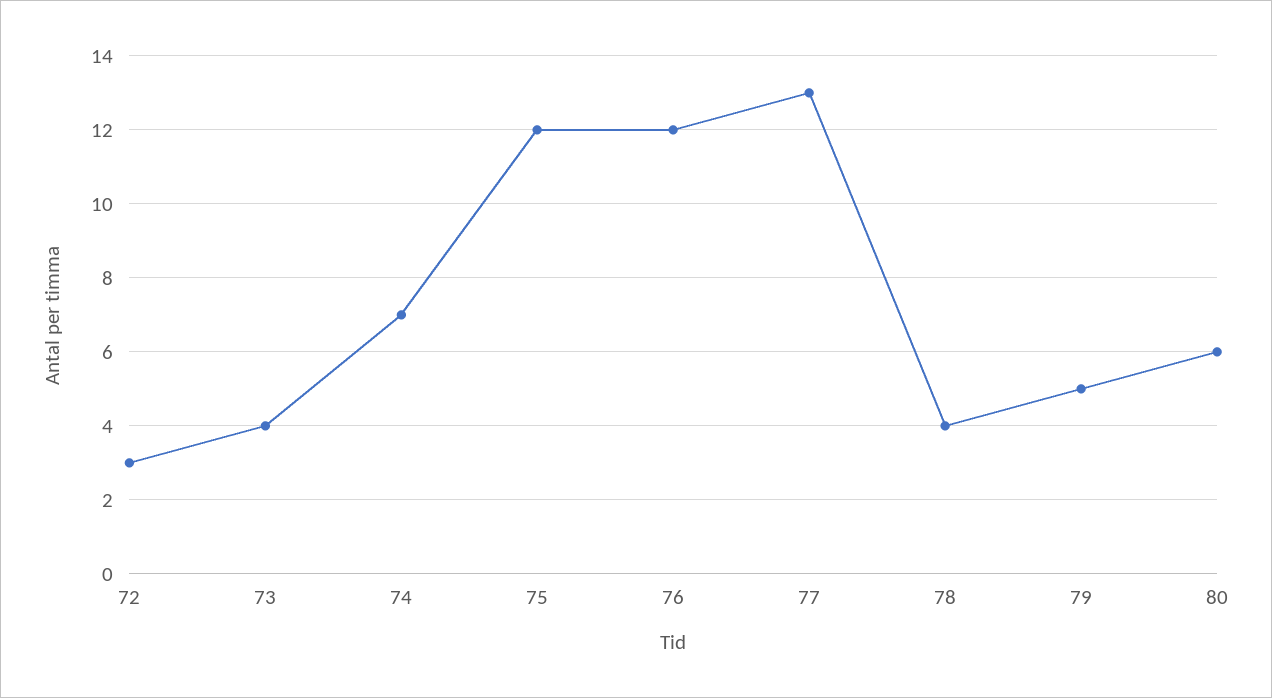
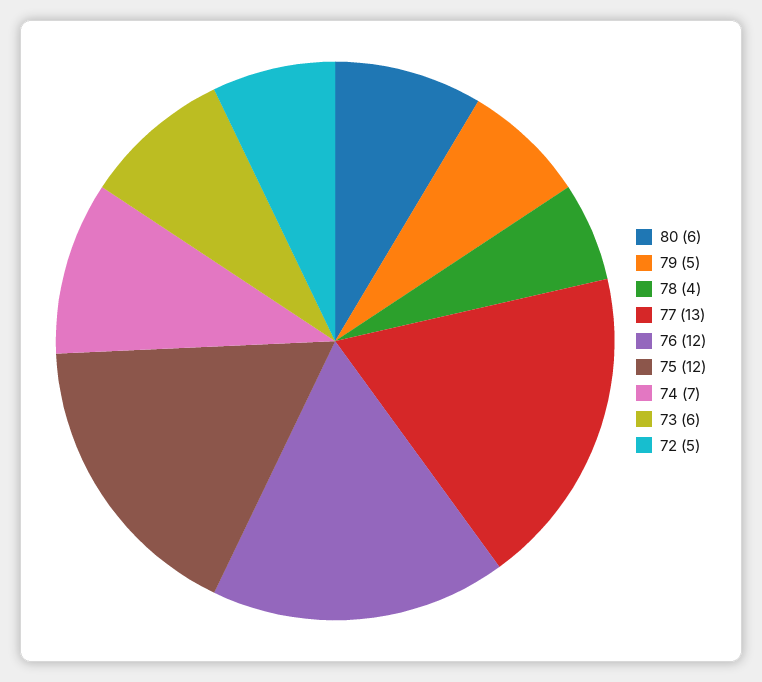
  {
-   "72": 3,
+   "72": 5,
-   "73": 4,
+   "73": 6,
    "74": 7,
    "75": 12,
    "76": 12,
    "77": 13,
    "78": 4,
    "79": 5,
    "80": 6
  }

